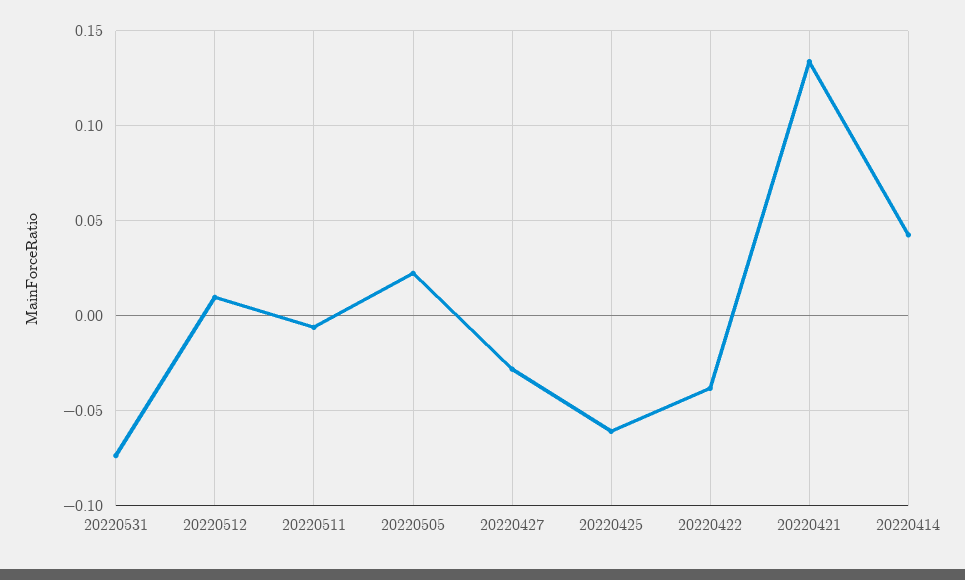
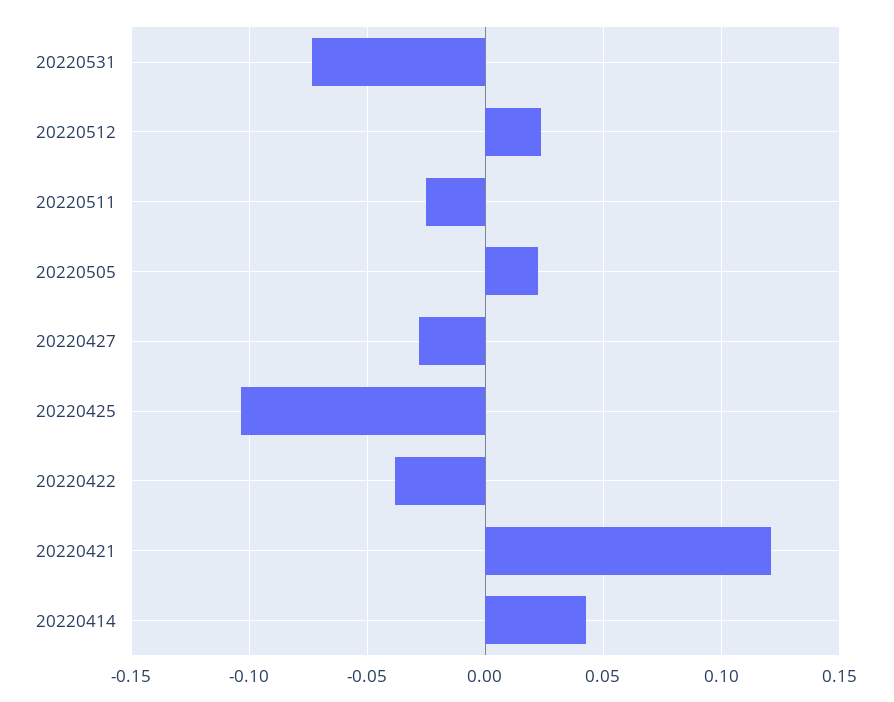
  {
    "20220531": -0.075,
-   "20220512": 0.01,
+   "20220512": 0.025,
-   "20220511": -0.005,
+   "20220511": -0.025,
    "20220505": 0.02,
    "20220427": -0.03,
-   "20220425": -0.06,
+   "20220425": -0.105,
    "20220422": -0.04,
-   "20220421": 0.135,
+   "20220421": 0.12,
    "20220414": 0.045
  }

